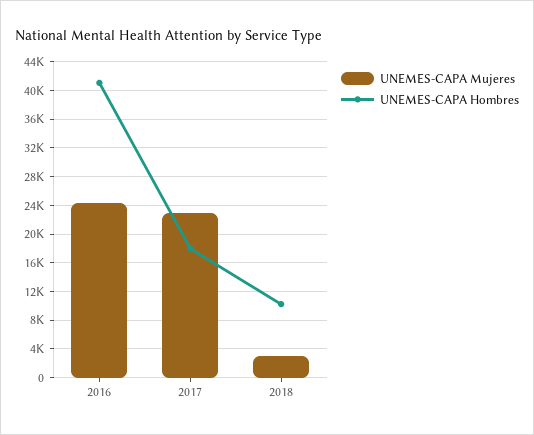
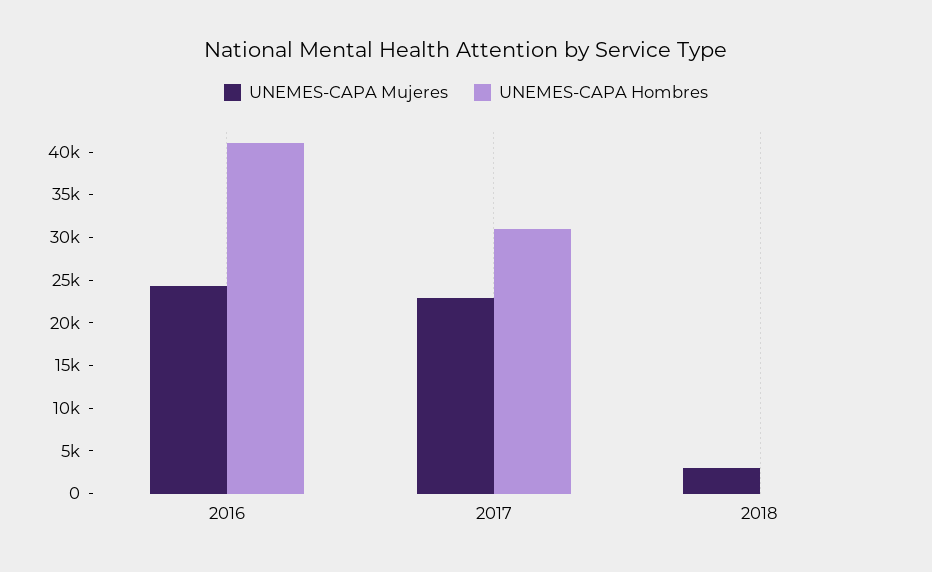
  {
    "UNEMES-CAPA Mujeres": {
      "2016": 24000,
      "2017": 23000,
      "2018": 3000
    },
    "UNEMES-CAPA Hombres": {
      "2016": 41000,
-     "2017": 18000,
+     "2017": 31000,
-     "2018": 10000
+     "2018": 0
    }
  }

